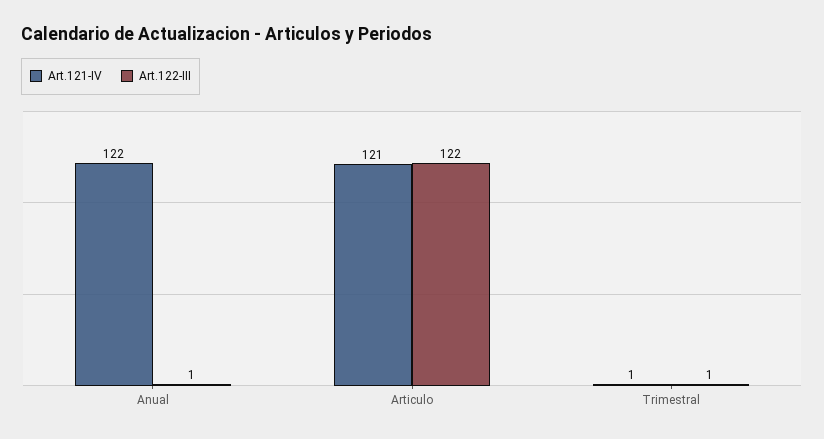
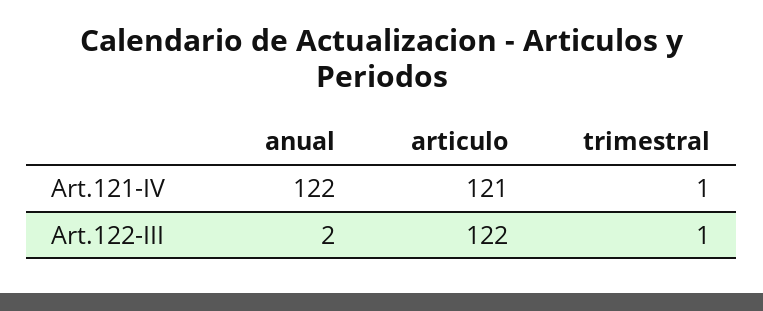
  {
    "Art.121-IV": {
      "Anual": 122,
      "Articulo": 121,
      "Trimestral": 1
    },
    "Art.122-III": {
-     "Anual": 1,
+     "Anual": 2,
      "Articulo": 122,
      "Trimestral": 1
    }
  }

